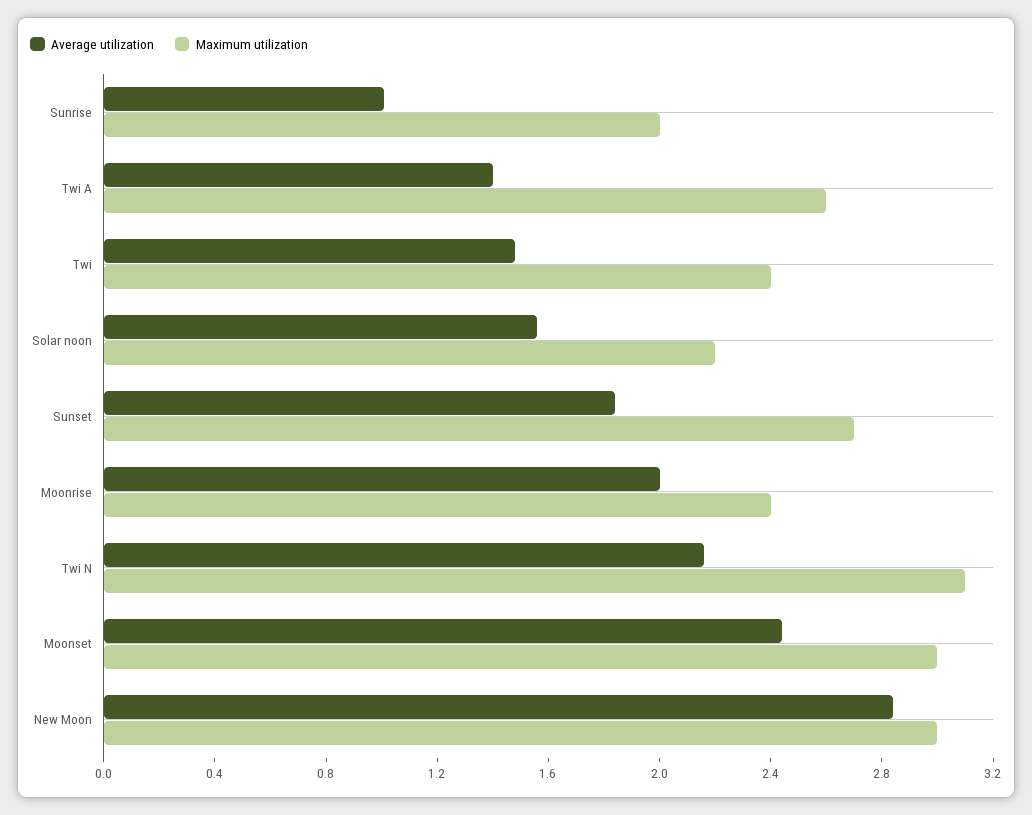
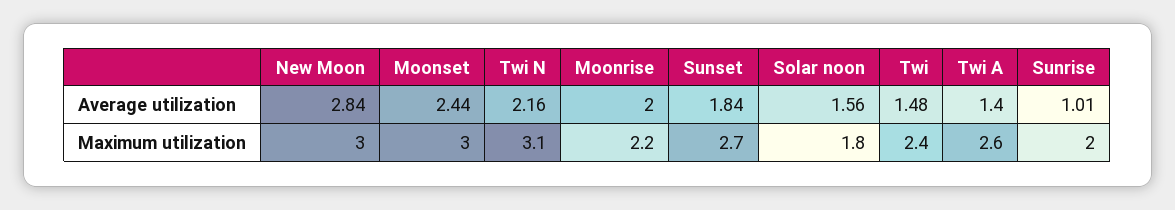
  {
    "Average utilization": {
      "Sunrise": 1.01,
      "Twi A": 1.4,
      "Twi": 1.48,
      "Solar noon": 1.56,
      "Sunset": 1.84,
      "Moonrise": 2,
      "Twi N": 2.16,
      "Moonset": 2.44,
      "New Moon": 2.84
    },
    "Maximum utilization": {
      "Sunrise": 2,
      "Twi A": 2.6,
      "Twi": 2.4,
-     "Solar noon": 2.2,
+     "Solar noon": 1.8,
      "Sunset": 2.7,
-     "Moonrise": 2.4,
+     "Moonrise": 2.2,
      "Twi N": 3.1,
      "Moonset": 3,
      "New Moon": 3
    }
  }

